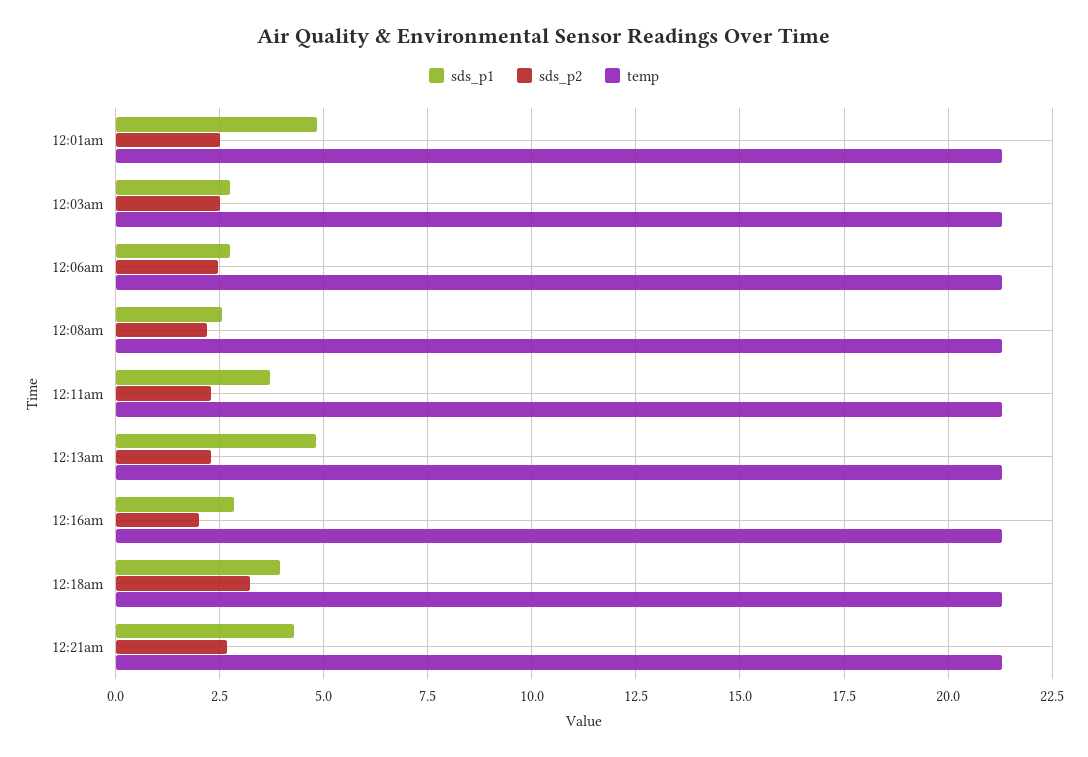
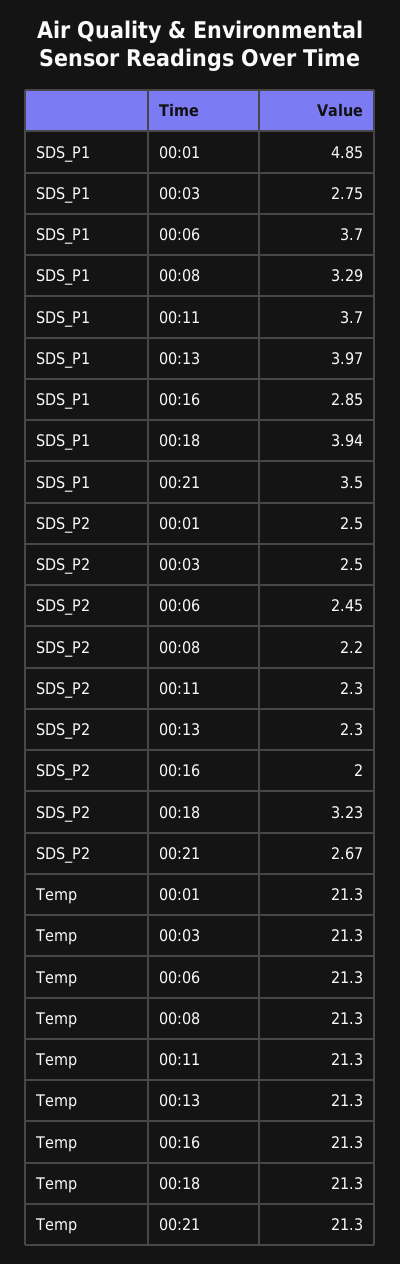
  {
    "sds_p1": {
      "12:01am": 4.85,
      "12:03am": 2.75,
-     "12:06am": 2.75,
+     "12:06am": 3.7,
-     "12:08am": 2.5,
+     "12:08am": 3.29,
      "12:11am": 3.7,
-     "12:13am": 4.75,
+     "12:13am": 3.97,
      "12:16am": 2.85,
      "12:18am": 3.94,
-     "12:21am": 4.25
+     "12:21am": 3.5
    },
    "sds_p2": {
      "12:01am": 2.5,
      "12:03am": 2.5,
      "12:06am": 2.45,
      "12:08am": 2.2,
      "12:11am": 2.3,
      "12:13am": 2.3,
      "12:16am": 2,
      "12:18am": 3.23,
      "12:21am": 2.67
    },
    "temp": {
      "12:01am": 21.3,
      "12:03am": 21.3,
      "12:06am": 21.3,
      "12:08am": 21.3,
      "12:11am": 21.3,
      "12:13am": 21.3,
      "12:16am": 21.3,
      "12:18am": 21.3,
      "12:21am": 21.3
    }
  }

